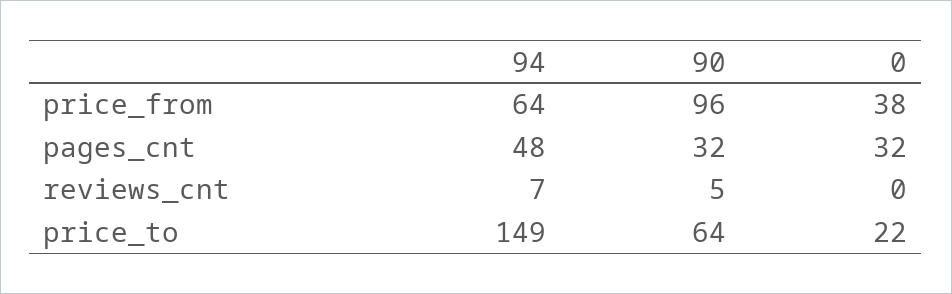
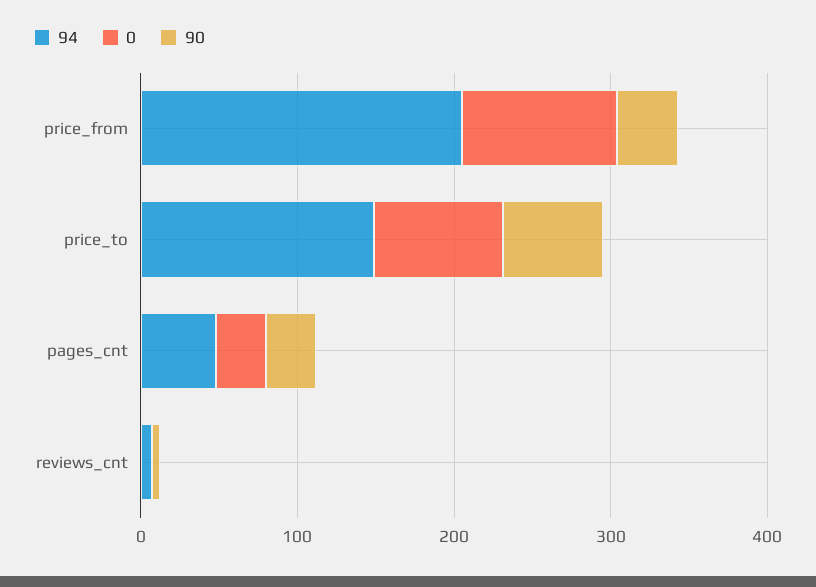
  {
    "94": {
-     "price_from": 64,
+     "price_from": 200,
      "pages_cnt": 48,
      "reviews_cnt": 7,
      "price_to": 149
    },
    "90": {
-     "price_from": 96,
+     "price_from": 40,
      "pages_cnt": 32,
      "reviews_cnt": 5,
      "price_to": 64
    },
    "0": {
-     "price_from": 38,
+     "price_from": 100,
      "pages_cnt": 32,
      "reviews_cnt": 0,
-     "price_to": 22
+     "price_to": 80
    }
  }

